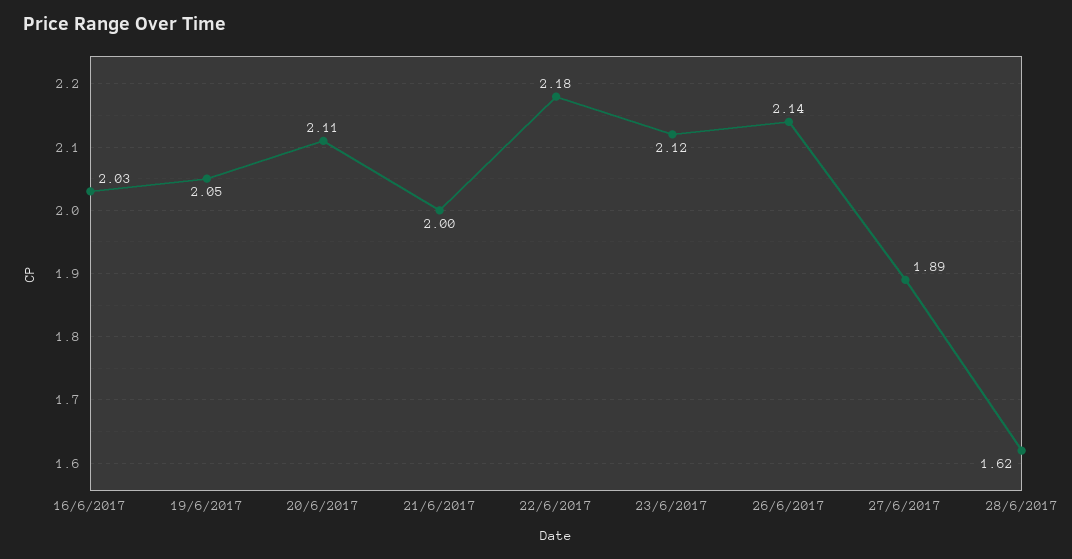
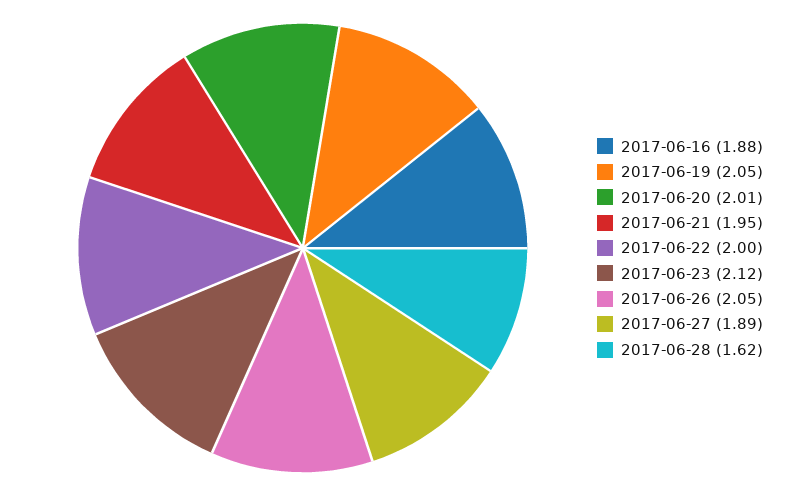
  {
-   "16/6/2017": 2.03,
+   "16/6/2017": 1.88,
    "19/6/2017": 2.05,
-   "20/6/2017": 2.11,
+   "20/6/2017": 2.01,
-   "21/6/2017": 2,
+   "21/6/2017": 1.95,
-   "22/6/2017": 2.18,
+   "22/6/2017": 2,
    "23/6/2017": 2.12,
-   "26/6/2017": 2.14,
+   "26/6/2017": 2.05,
    "27/6/2017": 1.89,
    "28/6/2017": 1.62
  }

